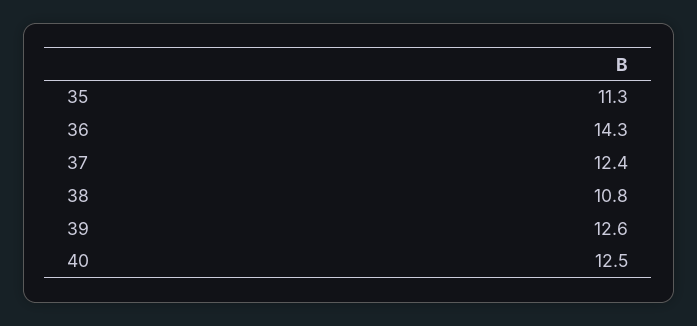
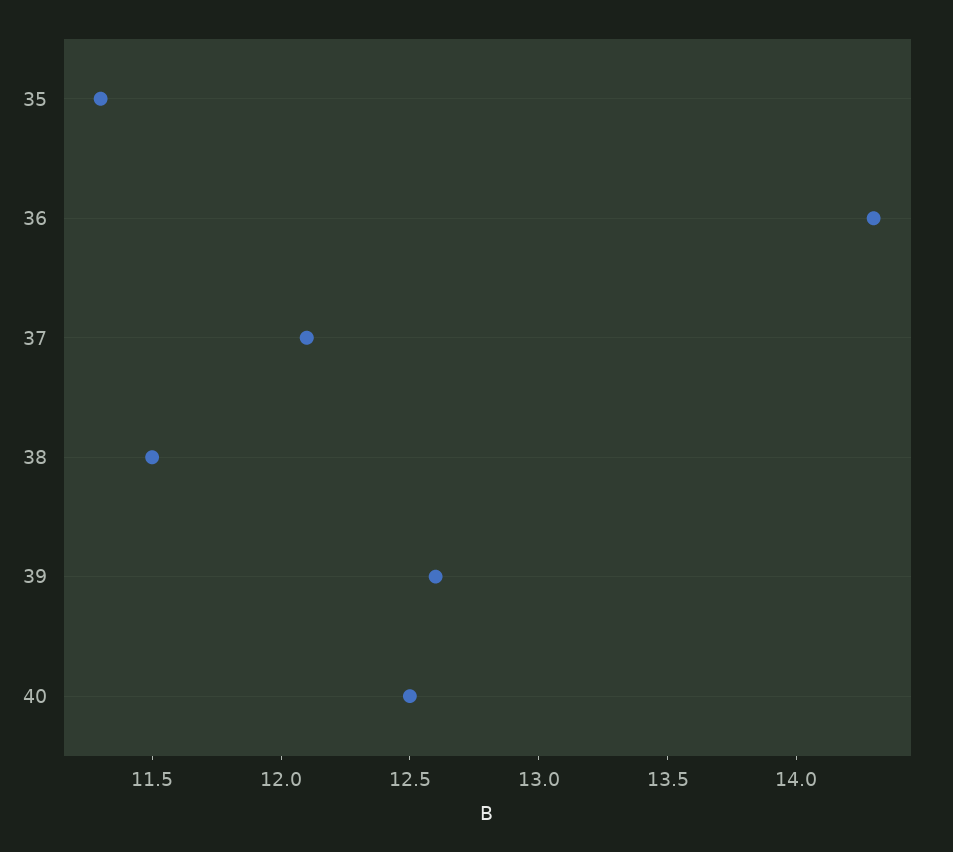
  {
    "35": 11.3,
    "36": 14.3,
-   "37": 12.4,
+   "37": 12.1,
-   "38": 10.8,
+   "38": 11.5,
    "39": 12.6,
    "40": 12.5
  }

